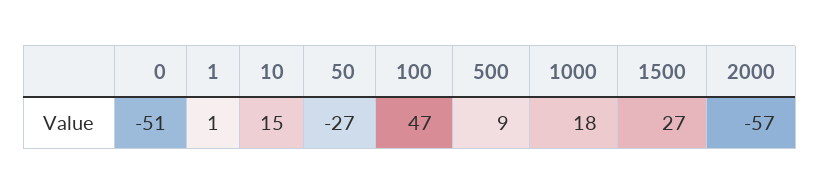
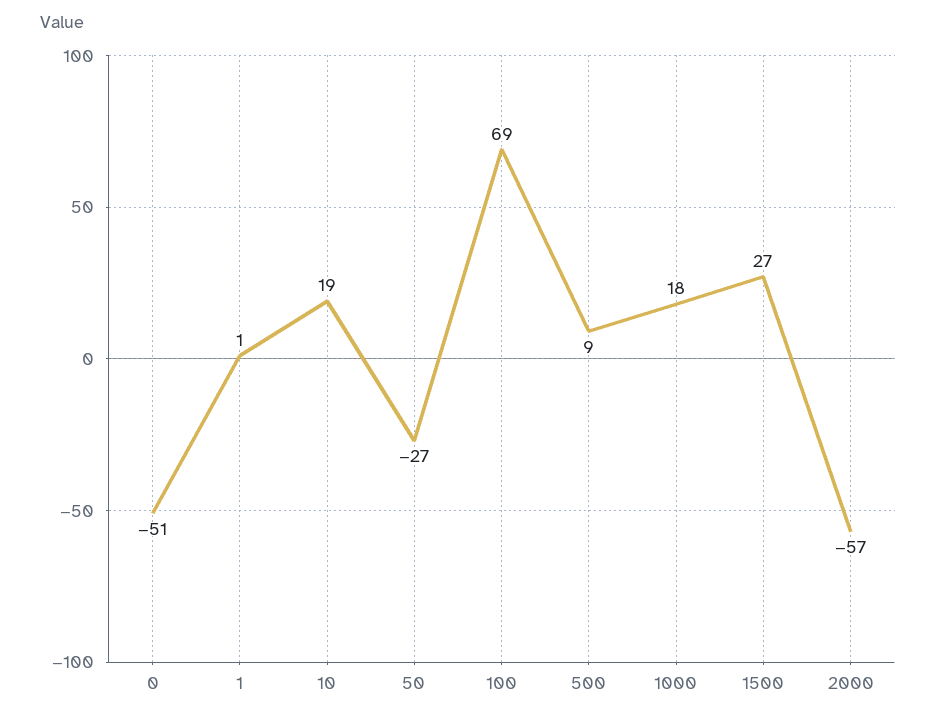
  {
    "0": -51,
    "1": 1,
-   "10": 15,
+   "10": 19,
    "50": -27,
-   "100": 47,
+   "100": 69,
    "500": 9,
    "1000": 18,
    "1500": 27,
    "2000": -57
  }

